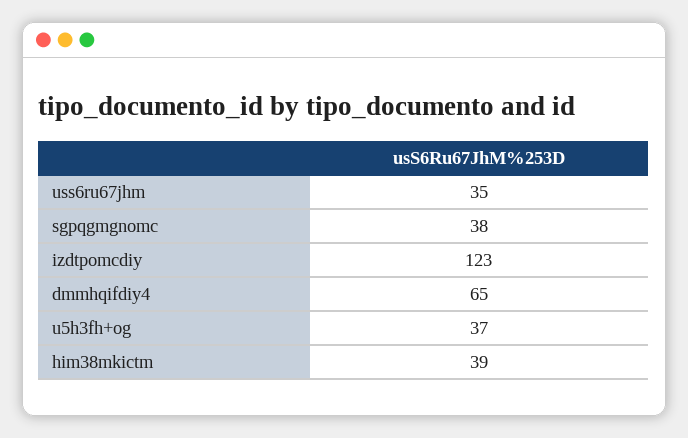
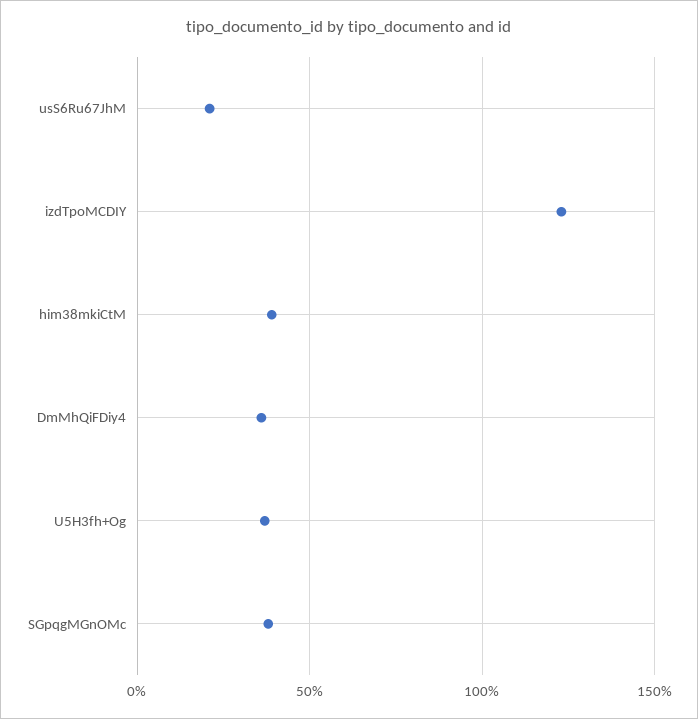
  {
-   "uss6ru67jhm": 35,
+   "uss6ru67jhm": 20,
    "sgpqgmgnomc": 38,
    "izdtpomcdiy": 123,
-   "dmmhqifdiy4": 65,
+   "dmmhqifdiy4": 35,
    "u5h3fh+og": 37,
    "him38mkictm": 39
  }

